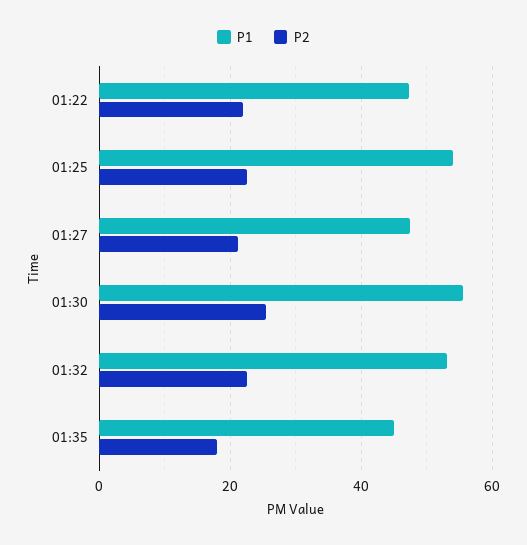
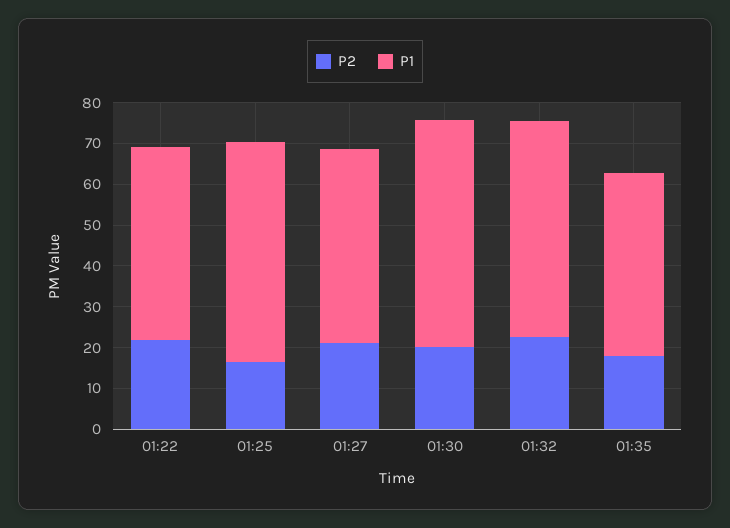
  {
    "P1": {
      "01:22": 48,
      "01:25": 54,
      "01:27": 48,
      "01:30": 56,
      "01:32": 54,
      "01:35": 44
    },
    "P2": {
      "01:22": 22,
-     "01:25": 22,
+     "01:25": 16,
      "01:27": 22,
-     "01:30": 26,
+     "01:30": 20,
      "01:32": 22,
      "01:35": 18
    }
  }

